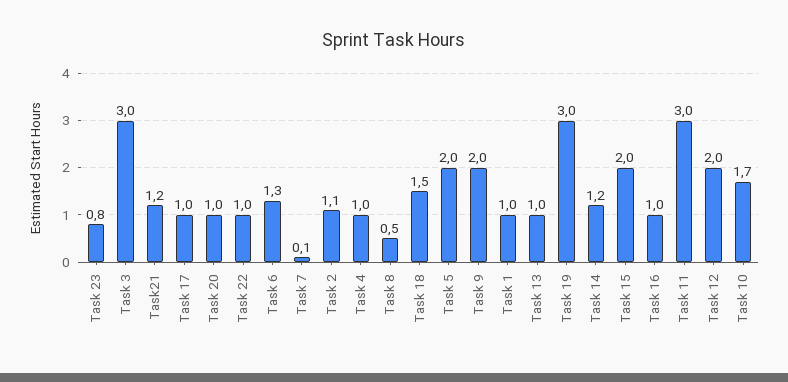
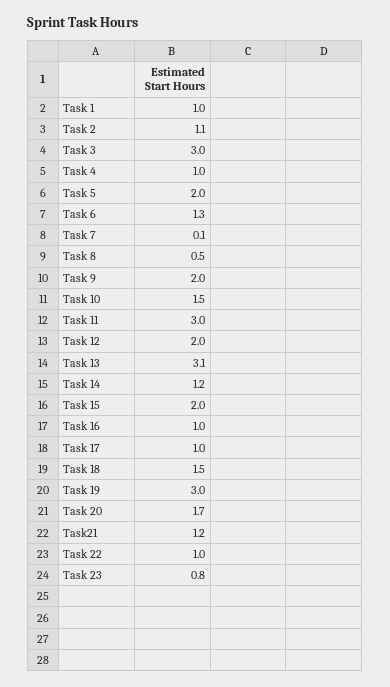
  {
    "Task 23": 0.8,
    "Task 3": 3,
    "Task21": 1.2,
    "Task 17": 1,
-   "Task 20": 1,
+   "Task 20": 1.7,
    "Task 22": 1,
    "Task 6": 1.3,
    "Task 7": 0.1,
    "Task 2": 1.1,
    "Task 4": 1,
    "Task 8": 0.5,
    "Task 18": 1.5,
    "Task 5": 2,
    "Task 9": 2,
    "Task 1": 1,
-   "Task 13": 1,
+   "Task 13": 3.1,
    "Task 19": 3,
    "Task 14": 1.2,
    "Task 15": 2,
    "Task 16": 1,
    "Task 11": 3,
    "Task 12": 2,
-   "Task 10": 1.7
+   "Task 10": 1.5
  }

